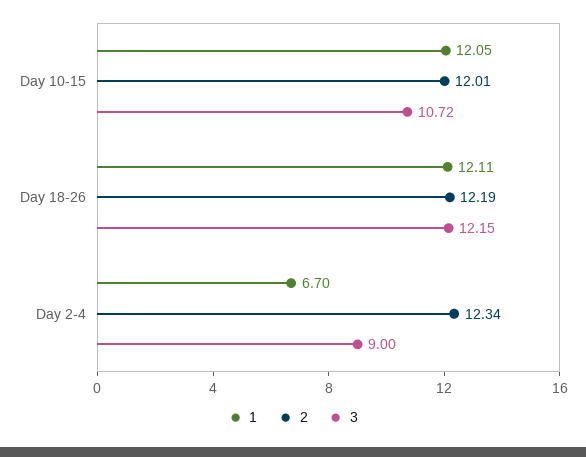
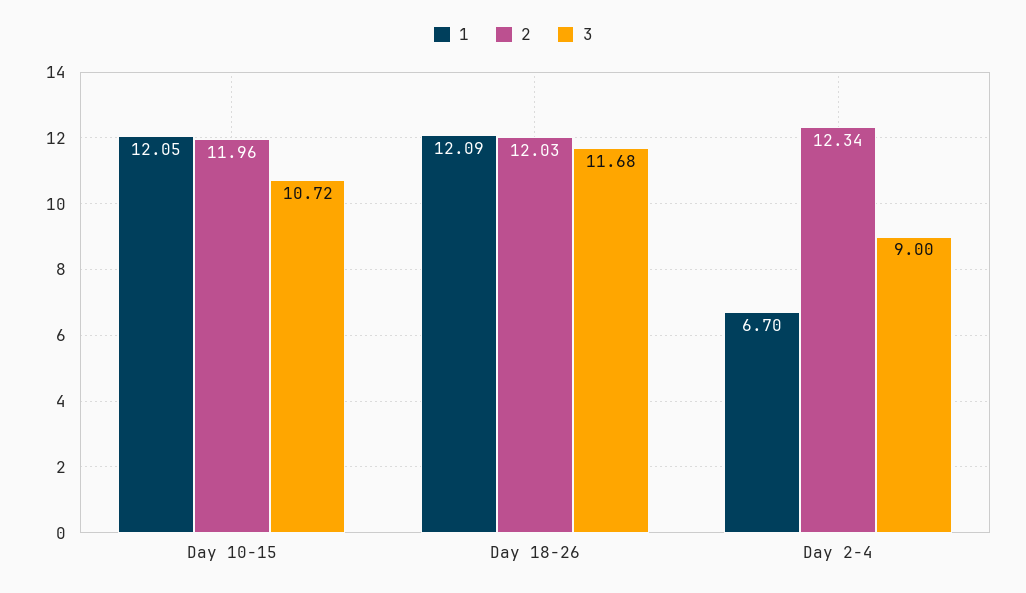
  {
    "1": {
      "Day 10-15": 12.05,
-     "Day 18-26": 12.11,
+     "Day 18-26": 12.09,
      "Day 2-4": 6.7
    },
    "2": {
-     "Day 10-15": 12.01,
+     "Day 10-15": 11.96,
-     "Day 18-26": 12.19,
+     "Day 18-26": 12.03,
      "Day 2-4": 12.34
    },
    "3": {
      "Day 10-15": 10.72,
-     "Day 18-26": 12.15,
+     "Day 18-26": 11.68,
      "Day 2-4": 9
    }
  }

